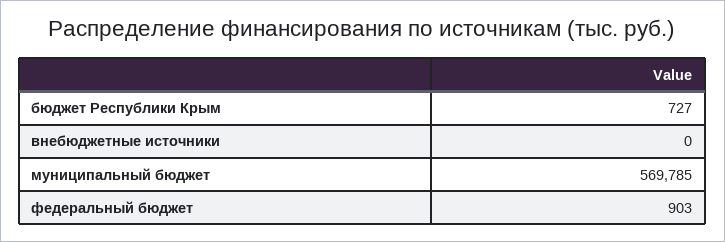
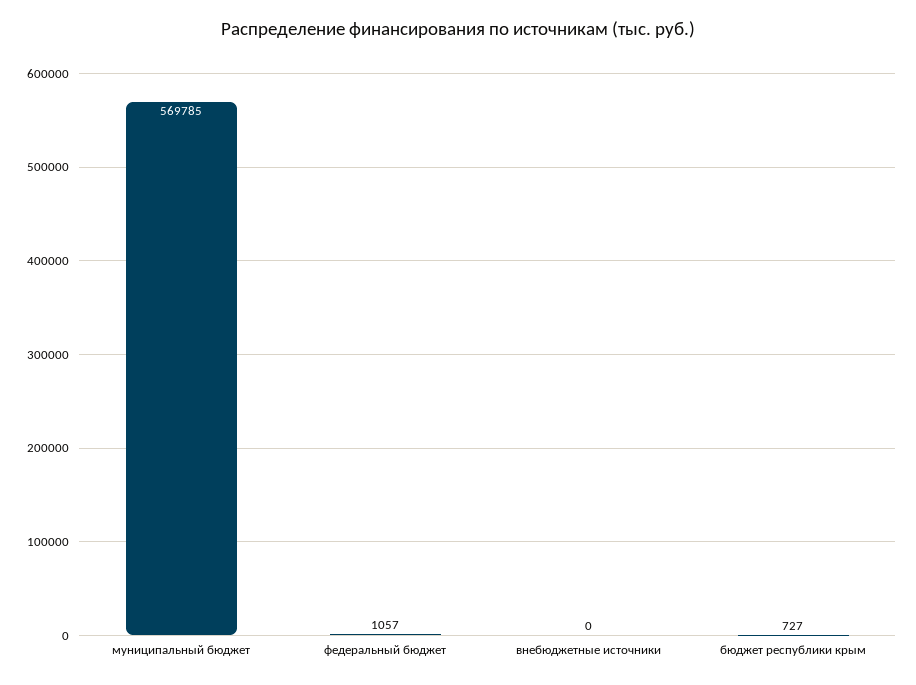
  {
    "бюджет Республики Крым": 727,
    "внебюджетные источники": 0,
    "муниципальный бюджет": 569785,
-   "федеральный бюджет": 903
+   "федеральный бюджет": 1057
  }

